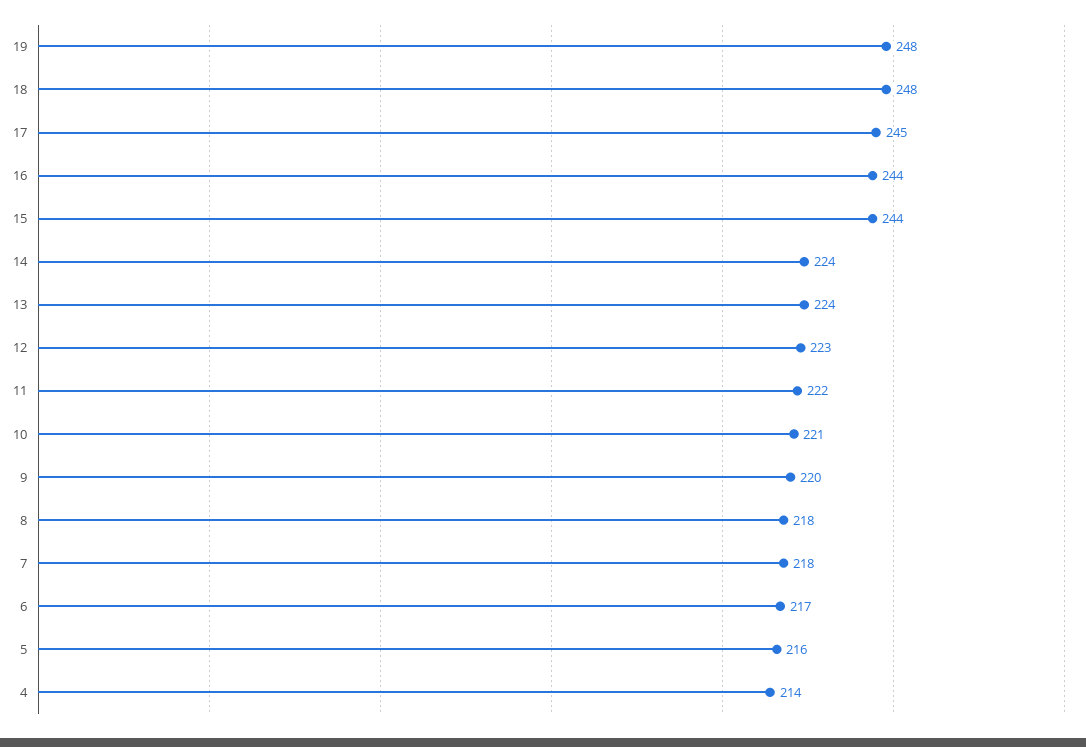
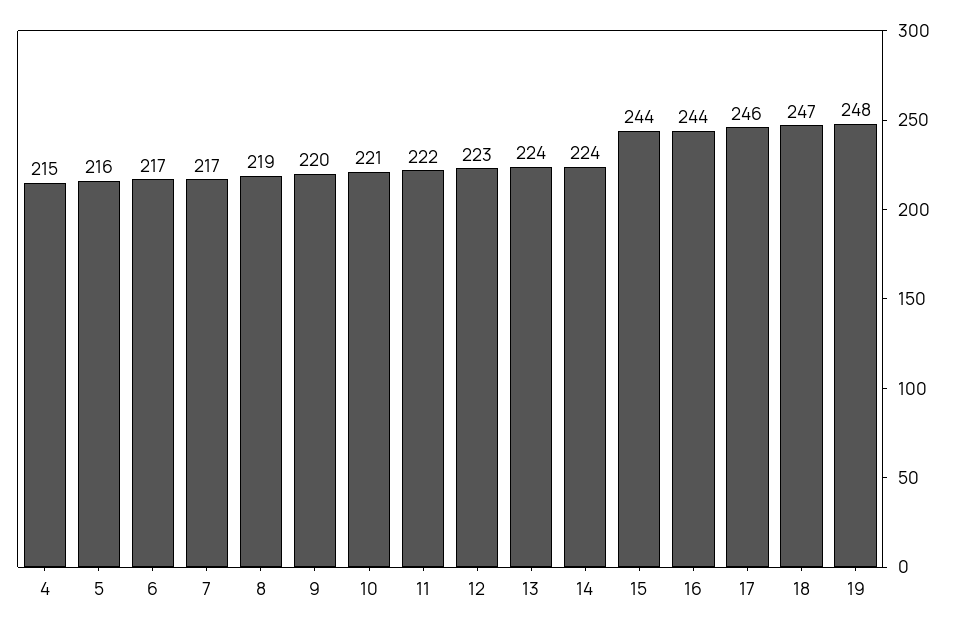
  {
    "19": 248,
-   "18": 248,
+   "18": 247,
-   "17": 245,
+   "17": 246,
    "16": 244,
    "15": 244,
    "14": 224,
    "13": 224,
    "12": 223,
    "11": 222,
    "10": 221,
    "9": 220,
-   "8": 218,
+   "8": 219,
-   "7": 218,
+   "7": 217,
    "6": 217,
    "5": 216,
-   "4": 214
+   "4": 215
  }

